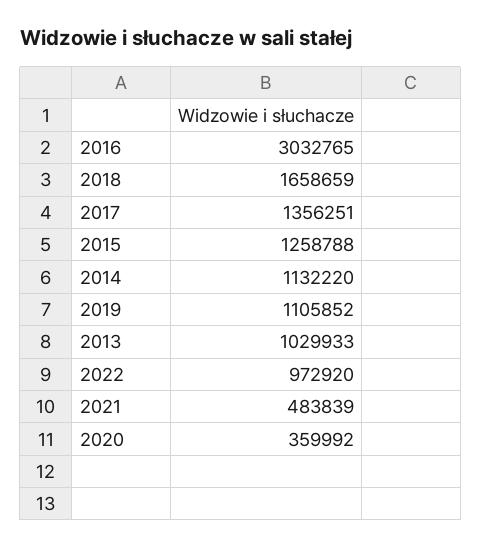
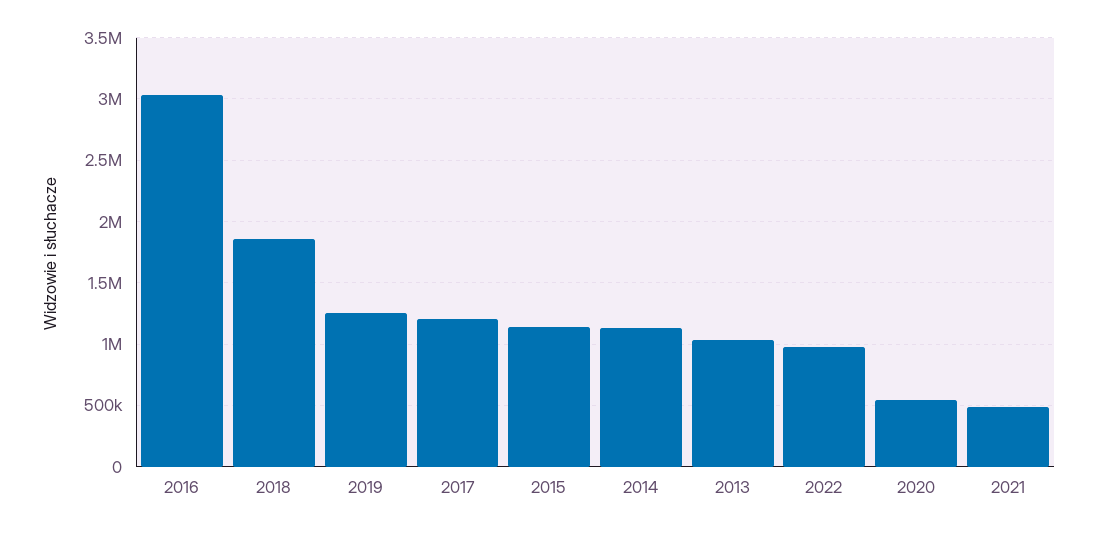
  {
    "2016": 3032765,
-   "2018": 1658659,
+   "2018": 1850000,
-   "2017": 1356251,
+   "2017": 1200000,
-   "2015": 1258788,
+   "2015": 1150000,
    "2014": 1132220,
-   "2019": 1105852,
+   "2019": 1250000,
    "2013": 1029933,
    "2022": 972920,
    "2021": 483839,
-   "2020": 359992
+   "2020": 550000
  }

